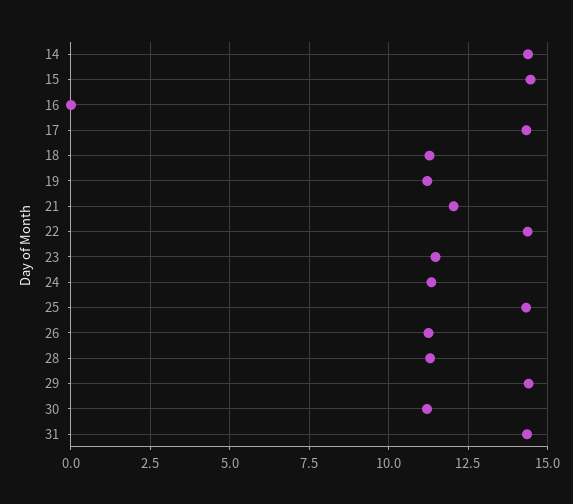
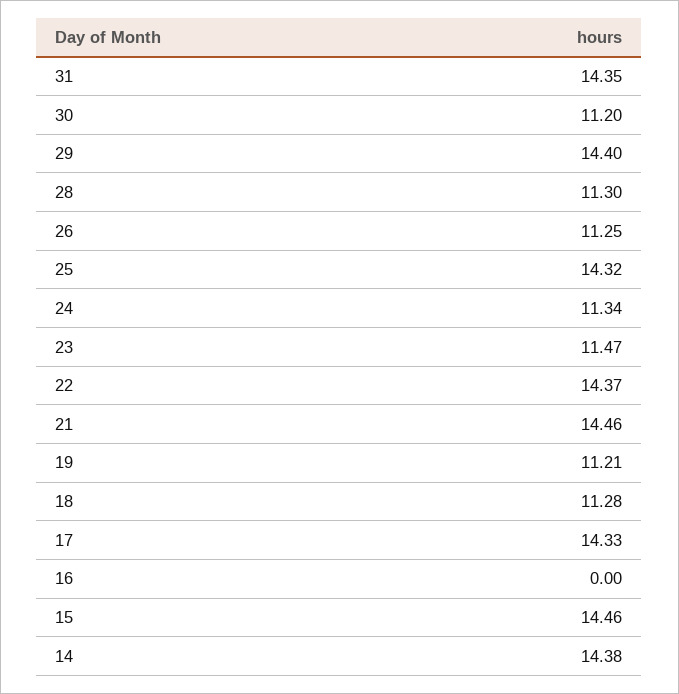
  {
    "14": 14.38,
    "15": 14.46,
    "16": 0,
    "17": 14.33,
    "18": 11.28,
    "19": 11.21,
-   "21": 12,
+   "21": 14.46,
    "22": 14.37,
    "23": 11.47,
    "24": 11.34,
    "25": 14.32,
    "26": 11.25,
    "28": 11.3,
    "29": 14.4,
    "30": 11.2,
    "31": 14.35
  }

